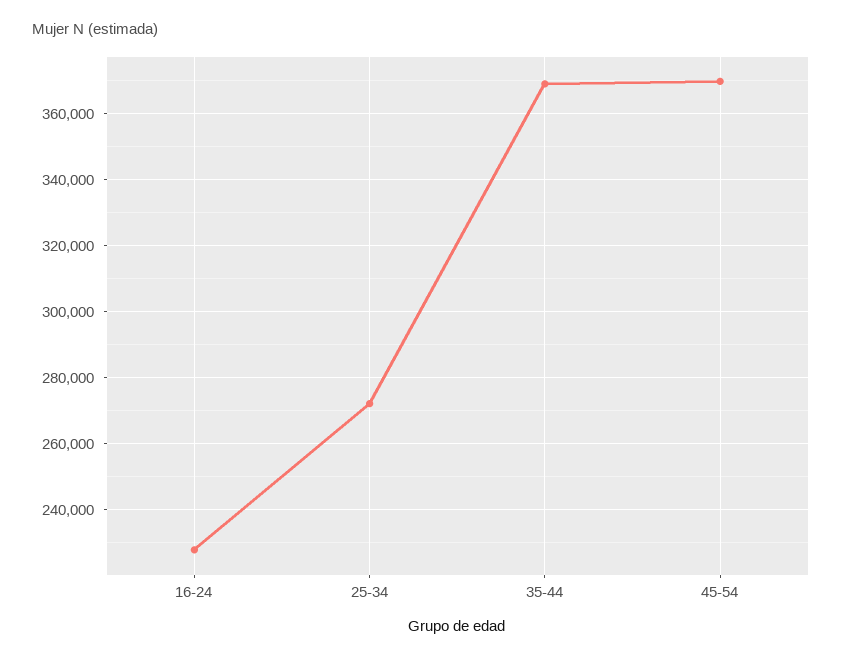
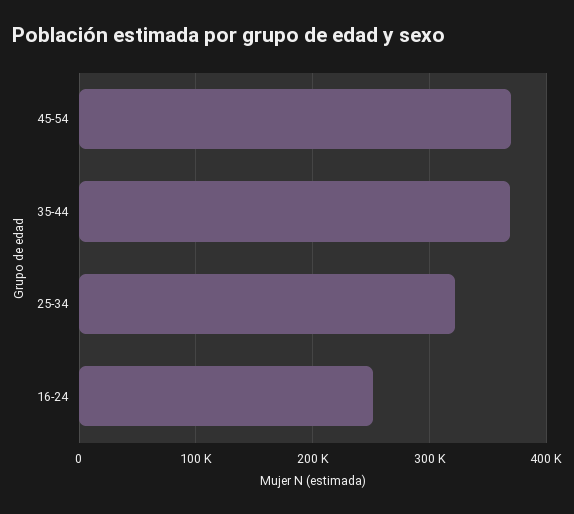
  {
-   "16-24": 228000,
+   "16-24": 250000,
-   "25-34": 272000,
+   "25-34": 320000,
    "35-44": 370000,
    "45-54": 370000
  }

